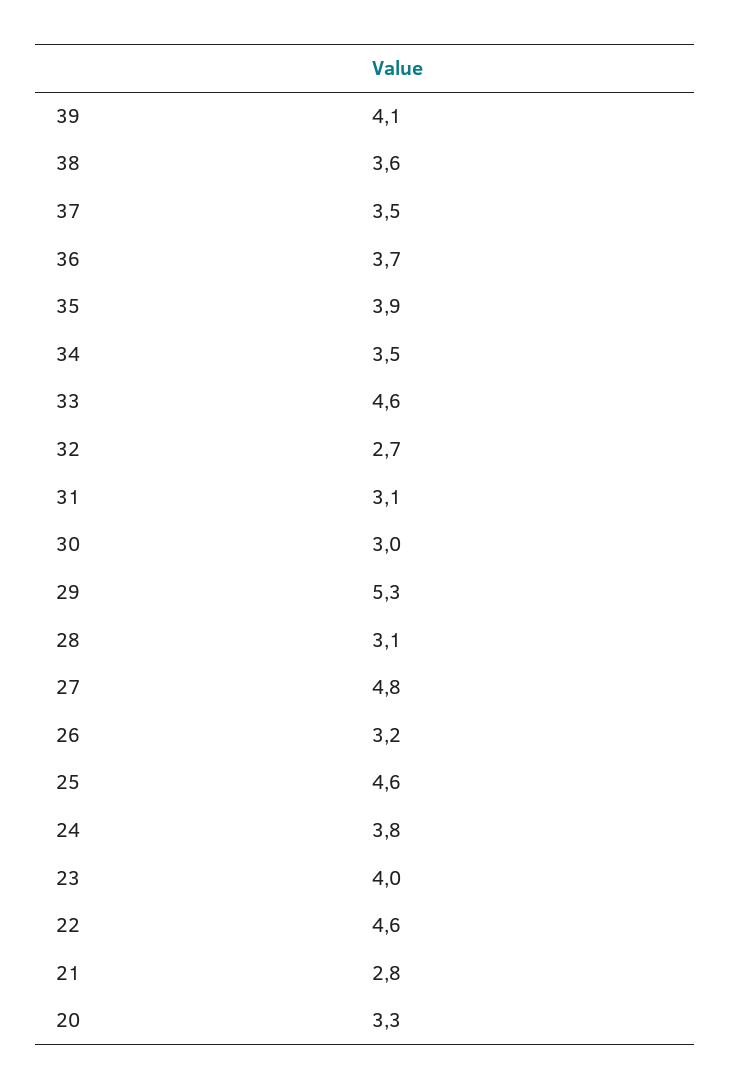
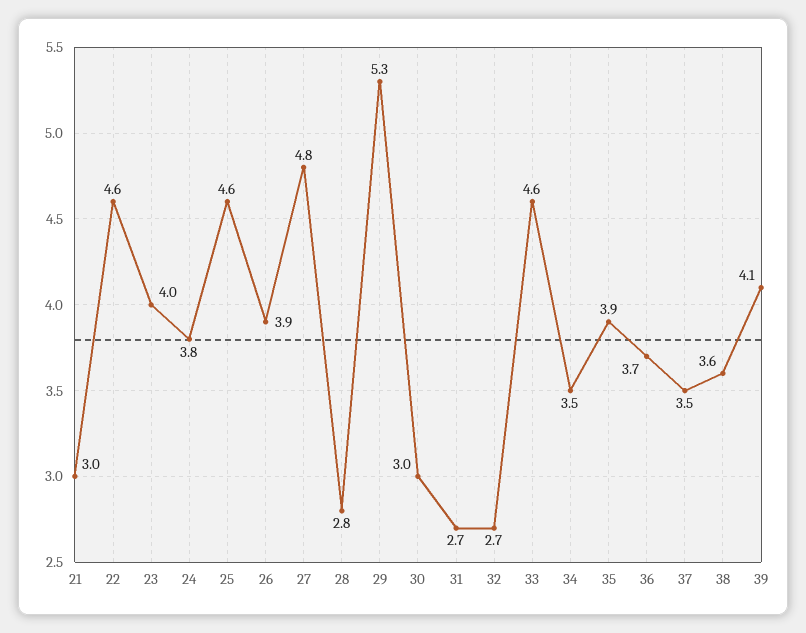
  {
    "39": 4.1,
    "38": 3.6,
    "37": 3.5,
    "36": 3.7,
    "35": 3.9,
    "34": 3.5,
    "33": 4.6,
    "32": 2.7,
-   "31": 3.1,
+   "31": 2.7,
    "30": 3,
    "29": 5.3,
-   "28": 3.1,
+   "28": 2.8,
    "27": 4.8,
-   "26": 3.2,
+   "26": 3.9,
    "25": 4.6,
    "24": 3.8,
    "23": 4,
    "22": 4.6,
-   "21": 2.8,
+   "21": 3
-   "20": 3.3
  }

